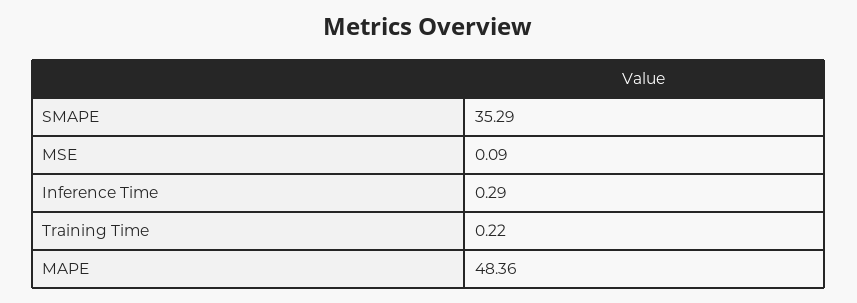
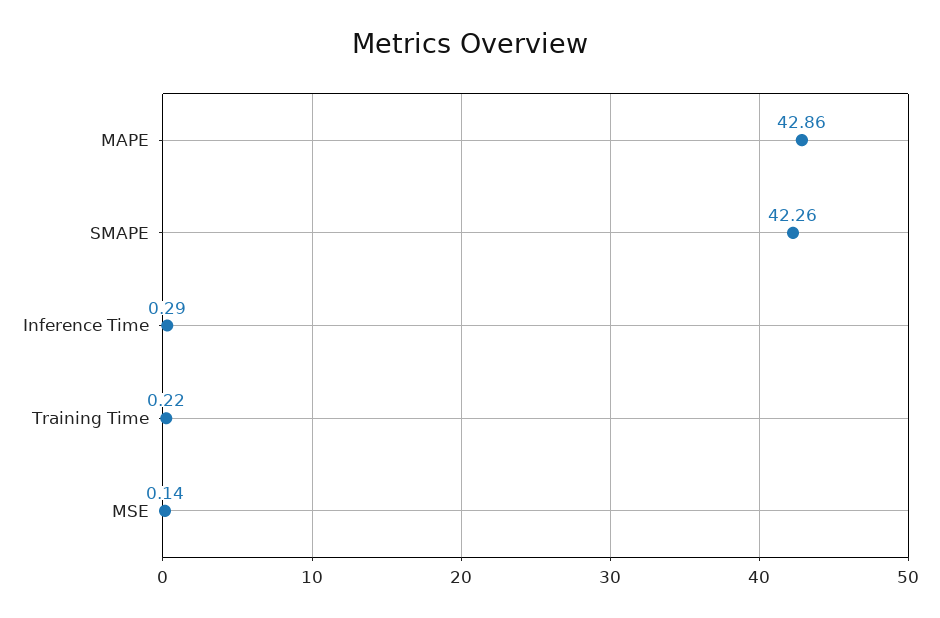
  {
-   "SMAPE": 35.29,
+   "SMAPE": 42.26,
-   "MSE": 0.09,
+   "MSE": 0.14,
    "Inference Time": 0.29,
    "Training Time": 0.22,
-   "MAPE": 48.36
+   "MAPE": 42.86
  }

